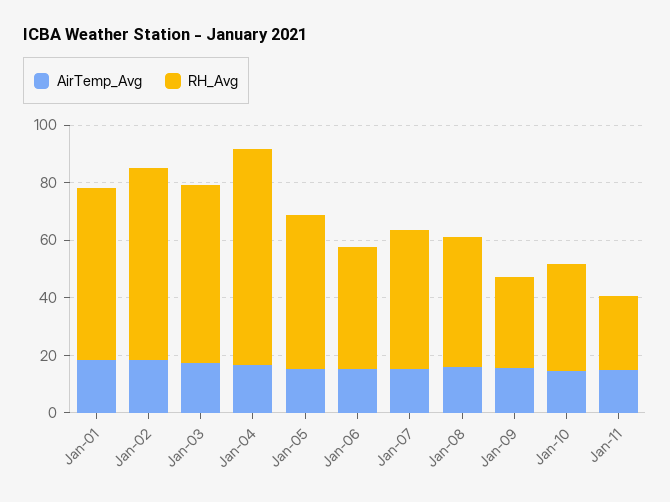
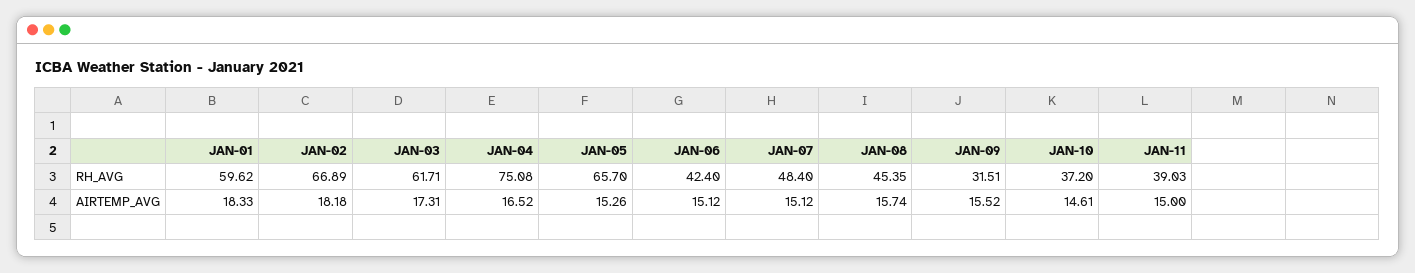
  {
    "AirTemp_Avg": {
      "Jan-01": 18.33,
      "Jan-02": 18.18,
      "Jan-03": 17.31,
      "Jan-04": 16.52,
      "Jan-05": 15.26,
      "Jan-06": 15.12,
      "Jan-07": 15.12,
      "Jan-08": 15.74,
      "Jan-09": 15.52,
      "Jan-10": 14.61,
      "Jan-11": 15
    },
    "RH_Avg": {
      "Jan-01": 59.62,
      "Jan-02": 66.89,
      "Jan-03": 61.71,
      "Jan-04": 75.08,
-     "Jan-05": 55,
+     "Jan-05": 65.7,
      "Jan-06": 42.4,
      "Jan-07": 48.4,
      "Jan-08": 45.35,
      "Jan-09": 31.51,
      "Jan-10": 37.2,
-     "Jan-11": 25
+     "Jan-11": 39.03
    }
  }

